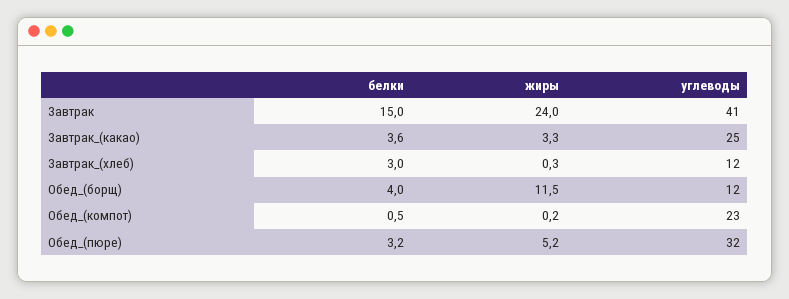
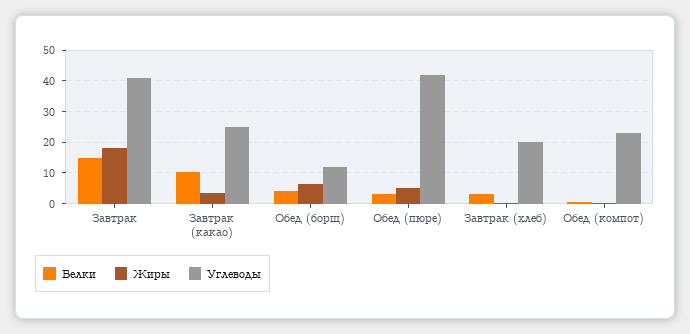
  {
    "белки": {
      "Завтрак": 15,
-     "Завтрак_(какао)": 3.6,
+     "Завтрак_(какао)": 10,
      "Завтрак_(хлеб)": 3,
      "Обед_(борщ)": 4,
      "Обед_(компот)": 0.5,
      "Обед_(пюре)": 3.2
    },
    "жиры": {
-     "Завтрак": 24,
+     "Завтрак": 18,
      "Завтрак_(какао)": 3.3,
      "Завтрак_(хлеб)": 0.3,
-     "Обед_(борщ)": 11.5,
+     "Обед_(борщ)": 6,
      "Обед_(компот)": 0.2,
      "Обед_(пюре)": 5.2
    },
    "углеводы": {
      "Завтрак": 41,
      "Завтрак_(какао)": 25,
-     "Завтрак_(хлеб)": 12,
+     "Завтрак_(хлеб)": 20,
      "Обед_(борщ)": 12,
      "Обед_(компот)": 23,
-     "Обед_(пюре)": 32
+     "Обед_(пюре)": 42
    }
  }

